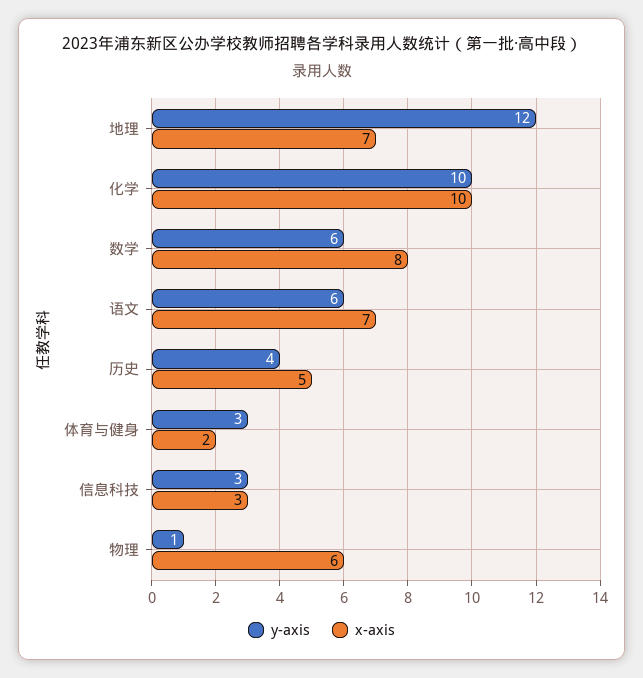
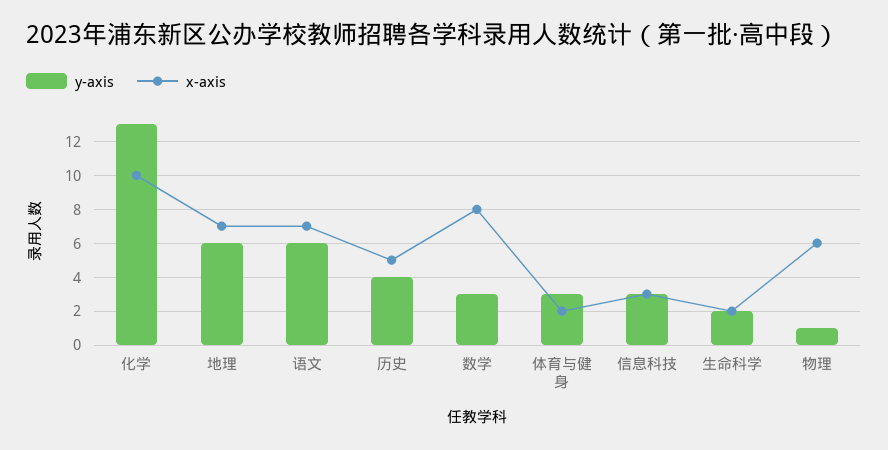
  {
    "y-axis": {
-     "地理": 12,
+     "地理": 6,
-     "化学": 10,
+     "化学": 13,
-     "数学": 6,
+     "数学": 3,
      "语文": 6,
      "历史": 4,
      "体育与健身": 3,
      "信息科技": 3,
-     "物理": 1
+     "物理": 1,
+     "生命科学": 2
    },
    "x-axis": {
      "地理": 7,
      "化学": 10,
      "数学": 8,
      "语文": 7,
      "历史": 5,
      "体育与健身": 2,
      "信息科技": 3,
-     "物理": 6
+     "物理": 6,
+     "生命科学": 2
    }
  }

